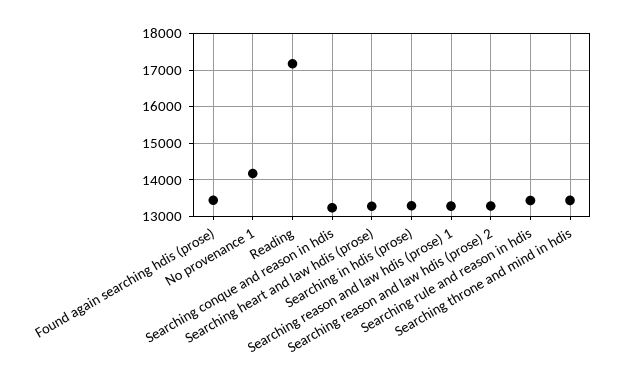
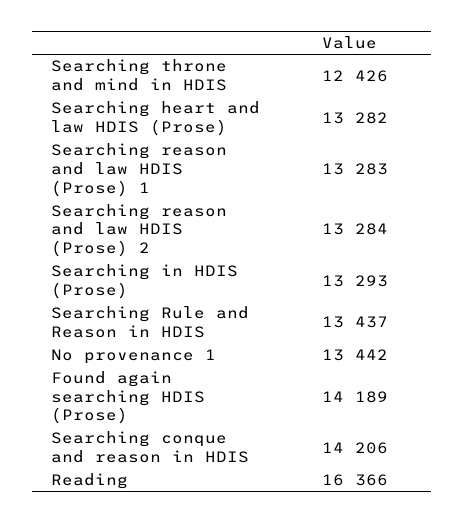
  {
-   "Found again searching hdis (prose)": 13400,
+   "Found again searching hdis (prose)": 14189,
-   "No provenance 1": 14200,
+   "No provenance 1": 13442,
-   "Reading": 17200,
+   "Reading": 16366,
-   "Searching conque and reason in hdis": 13200,
+   "Searching conque and reason in hdis": 14206,
    "Searching heart and law hdis (prose)": 13282,
    "Searching in hdis (prose)": 13293,
    "Searching reason and law hdis (prose) 1": 13283,
    "Searching reason and law hdis (prose) 2": 13284,
    "Searching rule and reason in hdis": 13437,
-   "Searching throne and mind in hdis": 13400
+   "Searching throne and mind in hdis": 12426
  }

